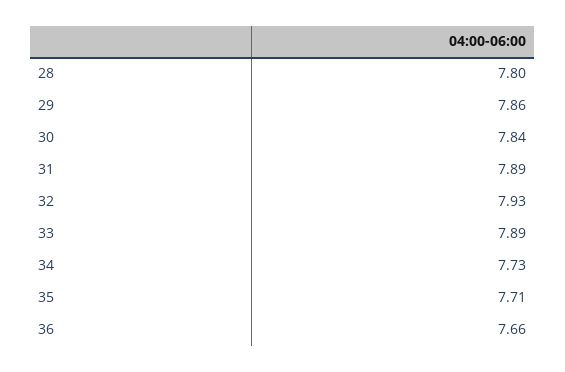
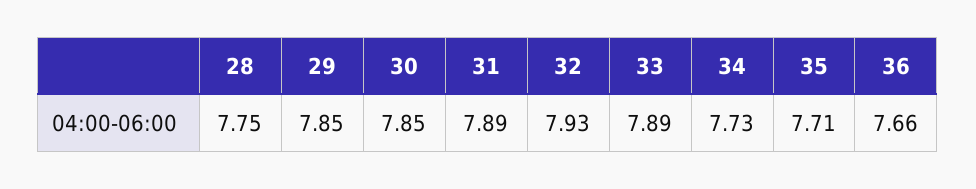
  {
-   "28": 7.8,
+   "28": 7.75,
-   "29": 7.86,
+   "29": 7.85,
-   "30": 7.84,
+   "30": 7.85,
    "31": 7.89,
    "32": 7.93,
    "33": 7.89,
    "34": 7.73,
    "35": 7.71,
    "36": 7.66
  }

